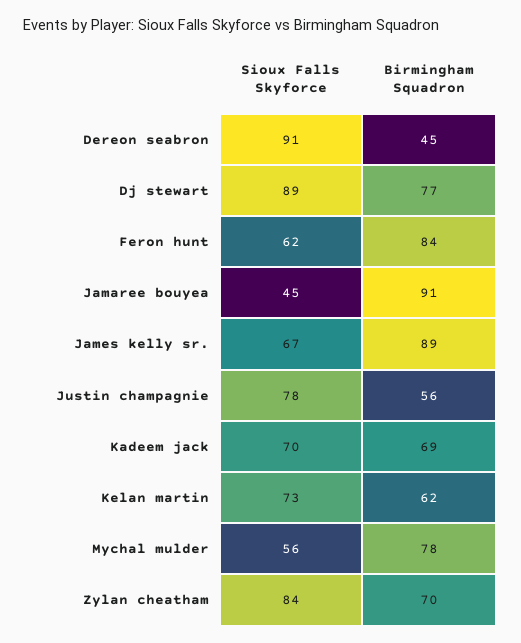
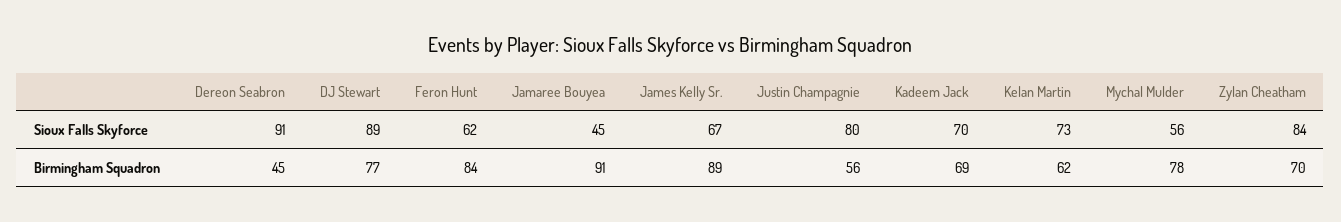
  {
    "Sioux Falls Skyforce": {
      "Dereon seabron": 91,
      "Dj stewart": 89,
      "Feron hunt": 62,
      "Jamaree bouyea": 45,
      "James kelly sr.": 67,
-     "Justin champagnie": 78,
+     "Justin champagnie": 80,
      "Kadeem jack": 70,
      "Kelan martin": 73,
      "Mychal mulder": 56,
      "Zylan cheatham": 84
    },
    "Birmingham Squadron": {
      "Dereon seabron": 45,
      "Dj stewart": 77,
      "Feron hunt": 84,
      "Jamaree bouyea": 91,
      "James kelly sr.": 89,
      "Justin champagnie": 56,
      "Kadeem jack": 69,
      "Kelan martin": 62,
      "Mychal mulder": 78,
      "Zylan cheatham": 70
    }
  }

